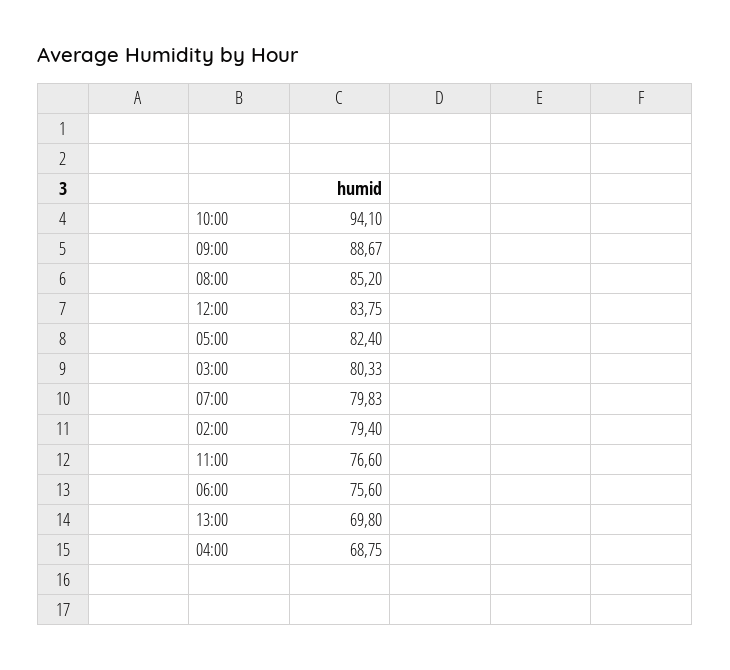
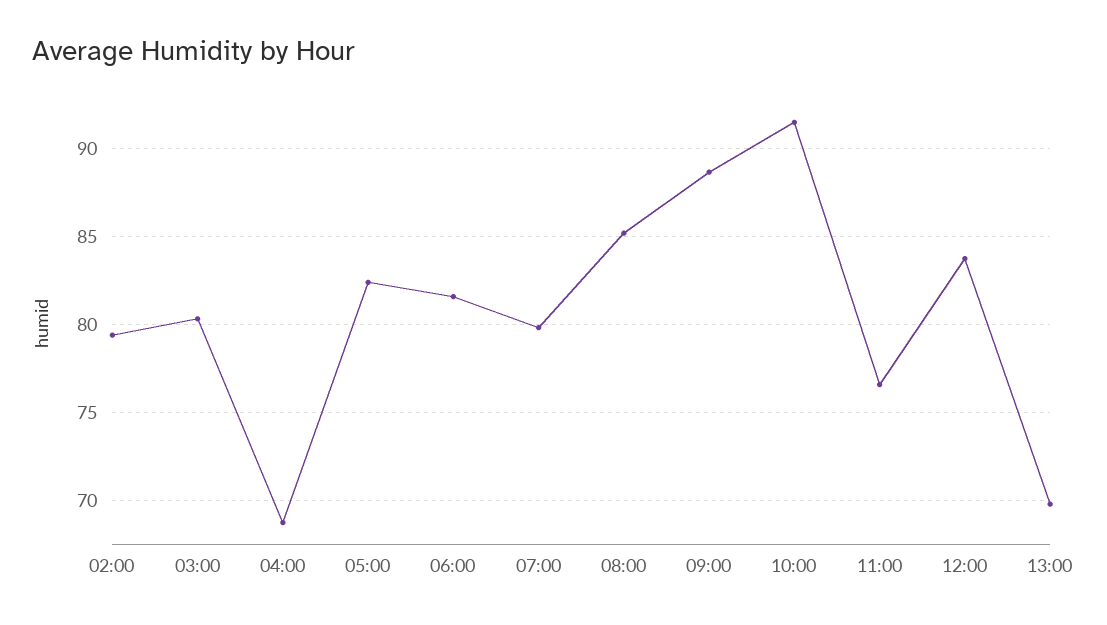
  {
-   "10:00": 94.1,
+   "10:00": 91.5,
    "09:00": 88.67,
    "08:00": 85.2,
    "12:00": 83.75,
    "05:00": 82.4,
    "03:00": 80.33,
    "07:00": 79.83,
    "02:00": 79.4,
    "11:00": 76.6,
-   "06:00": 75.6,
+   "06:00": 81.5,
    "13:00": 69.8,
    "04:00": 68.75
  }

